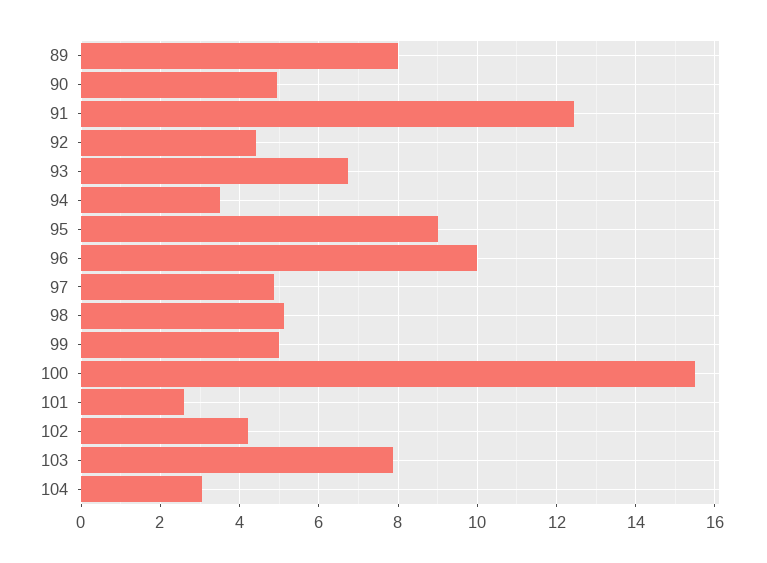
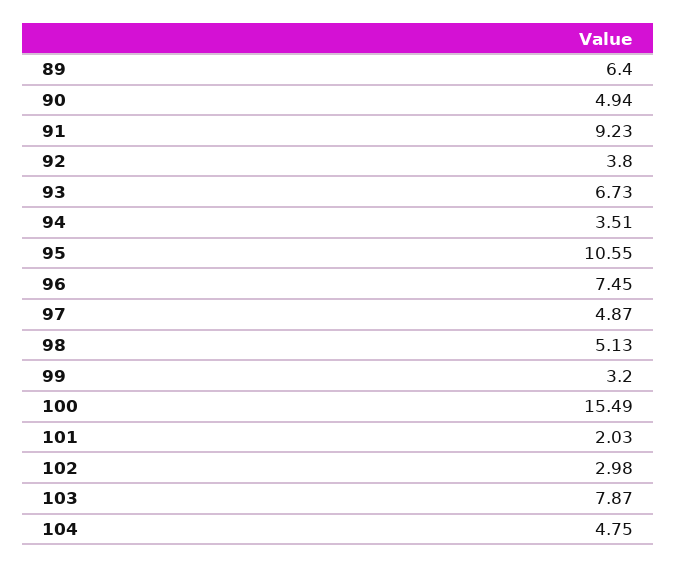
  {
-   "89": 8,
+   "89": 6.4,
    "90": 4.94,
-   "91": 12.4,
+   "91": 9.23,
-   "92": 4.4,
+   "92": 3.8,
    "93": 6.73,
    "94": 3.51,
-   "95": 9,
+   "95": 10.55,
-   "96": 10,
+   "96": 7.45,
    "97": 4.87,
    "98": 5.13,
-   "99": 5,
+   "99": 3.2,
    "100": 15.49,
-   "101": 2.6,
+   "101": 2.03,
-   "102": 4.2,
+   "102": 2.98,
    "103": 7.87,
-   "104": 3
+   "104": 4.75
  }

